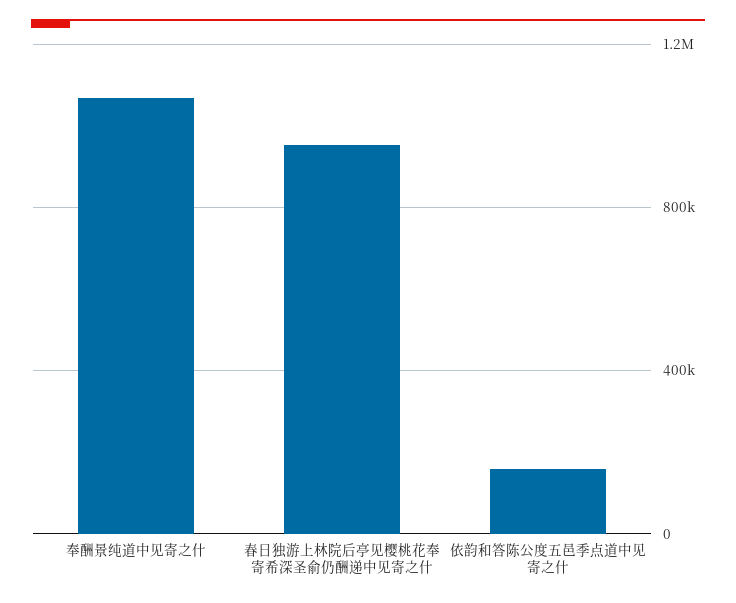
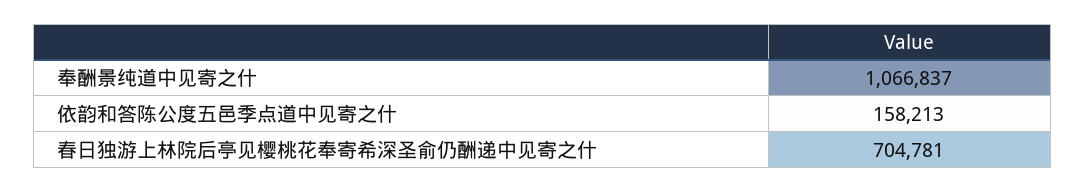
  {
    "奉酬景纯道中见寄之什": 1066837,
-   "春日独游上林院后亭见樱桃花奉寄希深圣俞仍酬递中见寄之什": 950000,
+   "春日独游上林院后亭见樱桃花奉寄希深圣俞仍酬递中见寄之什": 704781,
    "依韵和答陈公度五邑季点道中见寄之什": 158213
  }

